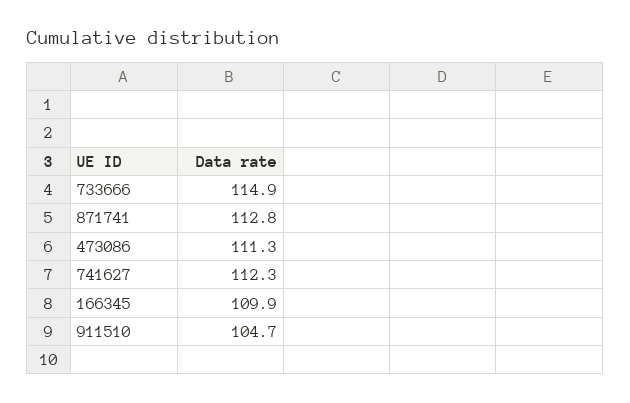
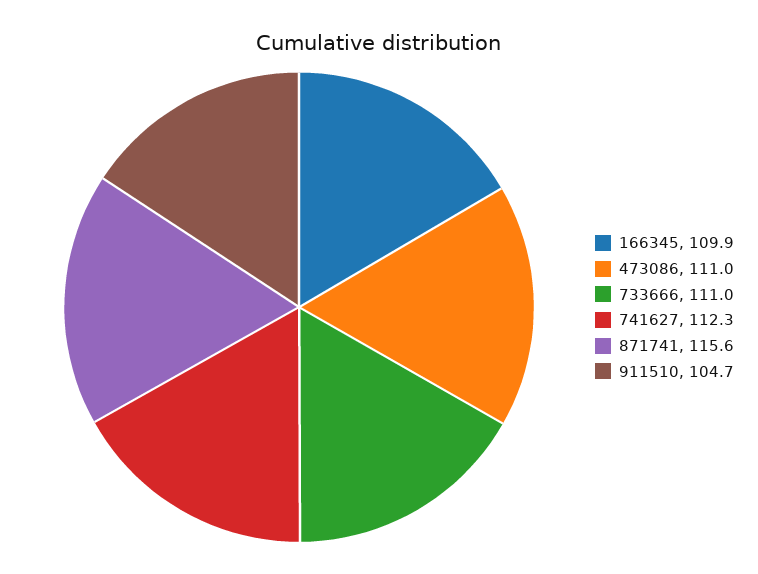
  {
-   "733666": 114.9,
+   "733666": 111,
-   "871741": 112.8,
+   "871741": 115.6,
-   "473086": 111.3,
+   "473086": 111,
    "741627": 112.3,
    "166345": 109.9,
    "911510": 104.7
  }

